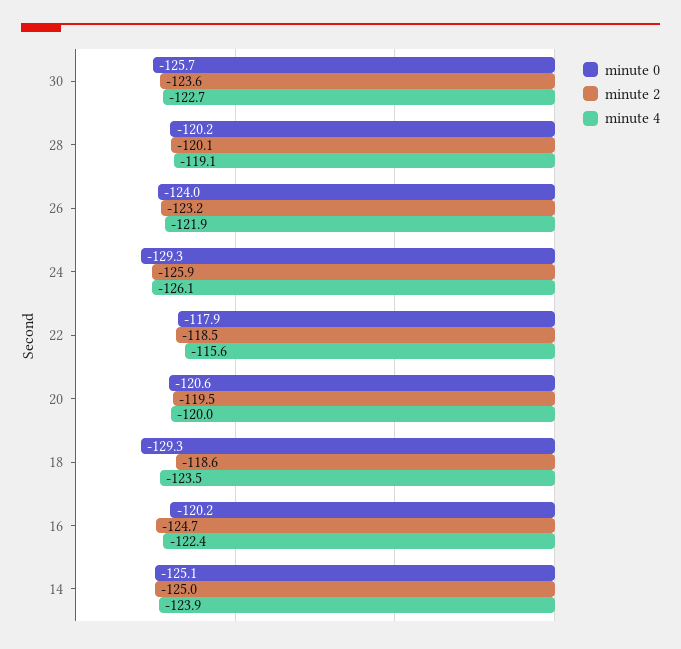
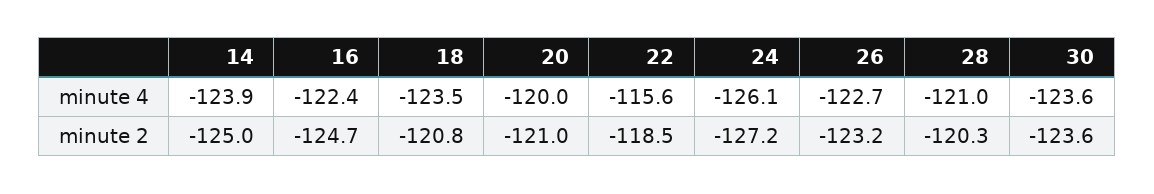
  {
-   "minute 0": {
-     "30": -125.7,
-     "28": -120.2,
-     "26": -124,
-     "24": -129.3,
-     "22": -117.9,
-     "20": -120.6,
-     "18": -129.3,
-     "16": -120.2,
-     "14": -125.1
-   },
    "minute 2": {
      "30": -123.6,
-     "28": -120.1,
+     "28": -120.3,
      "26": -123.2,
-     "24": -125.9,
+     "24": -127.2,
      "22": -118.5,
-     "20": -119.5,
+     "20": -121,
-     "18": -118.6,
+     "18": -120.8,
      "16": -124.7,
      "14": -125
    },
    "minute 4": {
-     "30": -122.7,
+     "30": -123.6,
-     "28": -119.1,
+     "28": -121,
-     "26": -121.9,
+     "26": -122.7,
      "24": -126.1,
      "22": -115.6,
      "20": -120,
      "18": -123.5,
      "16": -122.4,
      "14": -123.9
    }
  }

